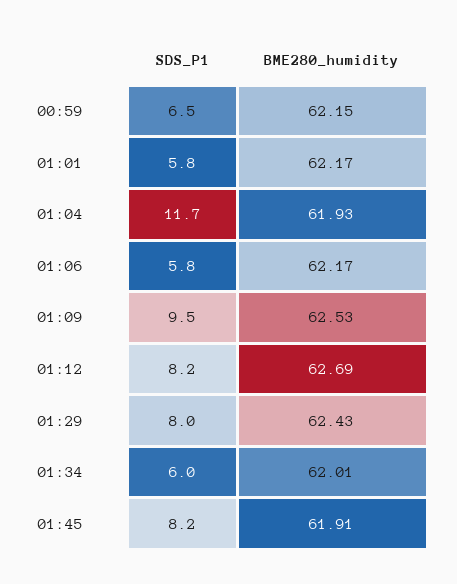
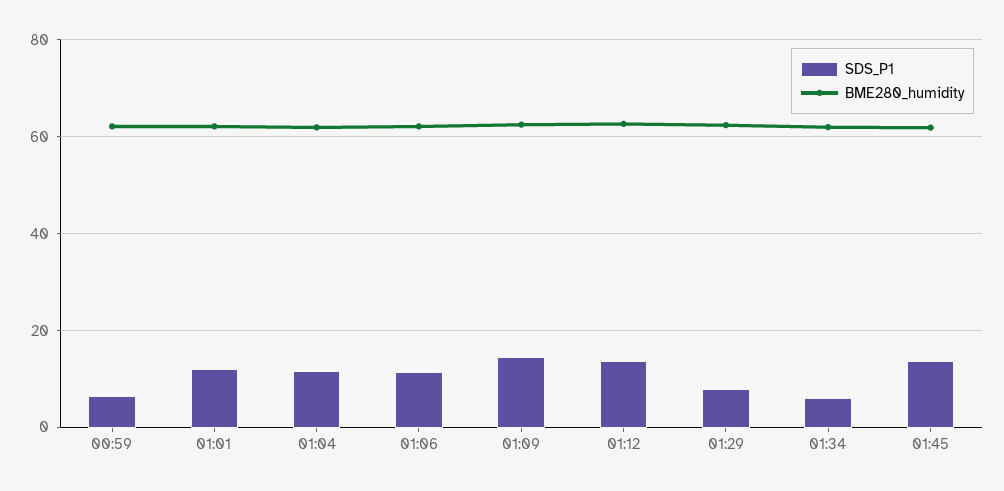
  {
    "SDS_P1": {
      "00:59": 6.5,
-     "01:01": 5.8,
+     "01:01": 12,
      "01:04": 11.7,
-     "01:06": 5.8,
+     "01:06": 12,
-     "01:09": 9.5,
+     "01:09": 14,
-     "01:12": 8.2,
+     "01:12": 14,
      "01:29": 8,
      "01:34": 6,
-     "01:45": 8.2
+     "01:45": 14
    },
    "BME280_humidity": {
      "00:59": 62.15,
      "01:01": 62.17,
      "01:04": 61.93,
      "01:06": 62.17,
      "01:09": 62.53,
      "01:12": 62.69,
      "01:29": 62.43,
      "01:34": 62.01,
      "01:45": 61.91
    }
  }

